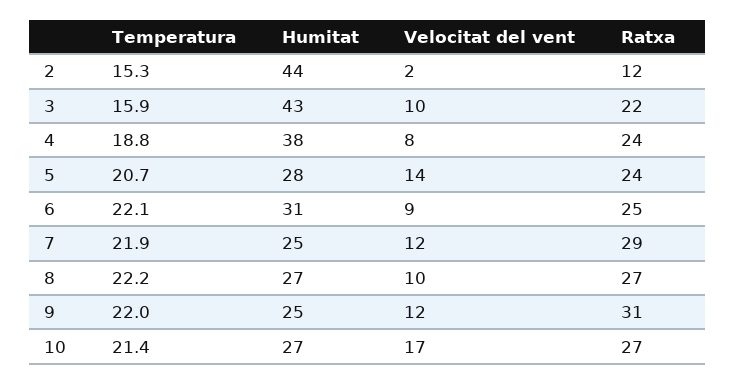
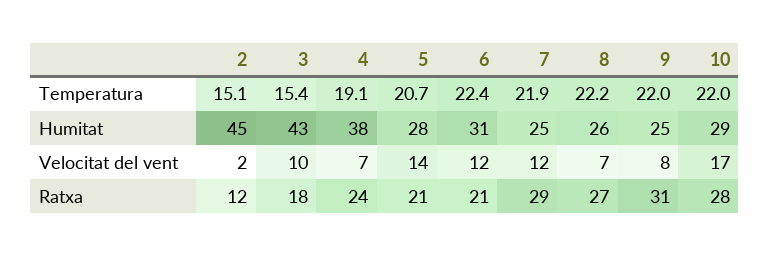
  {
    "Temperatura": {
-     "2": 15.3,
+     "2": 15.1,
-     "3": 15.9,
+     "3": 15.4,
-     "4": 18.8,
+     "4": 19.1,
      "5": 20.7,
-     "6": 22.1,
+     "6": 22.4,
      "7": 21.9,
      "8": 22.2,
      "9": 22,
-     "10": 21.4
+     "10": 22
    },
    "Humitat": {
-     "2": 44,
+     "2": 45,
      "3": 43,
      "4": 38,
      "5": 28,
      "6": 31,
      "7": 25,
-     "8": 27,
+     "8": 26,
      "9": 25,
-     "10": 27
+     "10": 29
    },
    "Velocitat del vent": {
      "2": 2,
      "3": 10,
-     "4": 8,
+     "4": 7,
      "5": 14,
-     "6": 9,
+     "6": 12,
      "7": 12,
-     "8": 10,
+     "8": 7,
-     "9": 12,
+     "9": 8,
      "10": 17
    },
    "Ratxa": {
      "2": 12,
-     "3": 22,
+     "3": 18,
      "4": 24,
-     "5": 24,
+     "5": 21,
-     "6": 25,
+     "6": 21,
      "7": 29,
      "8": 27,
      "9": 31,
-     "10": 27
+     "10": 28
    }
  }

